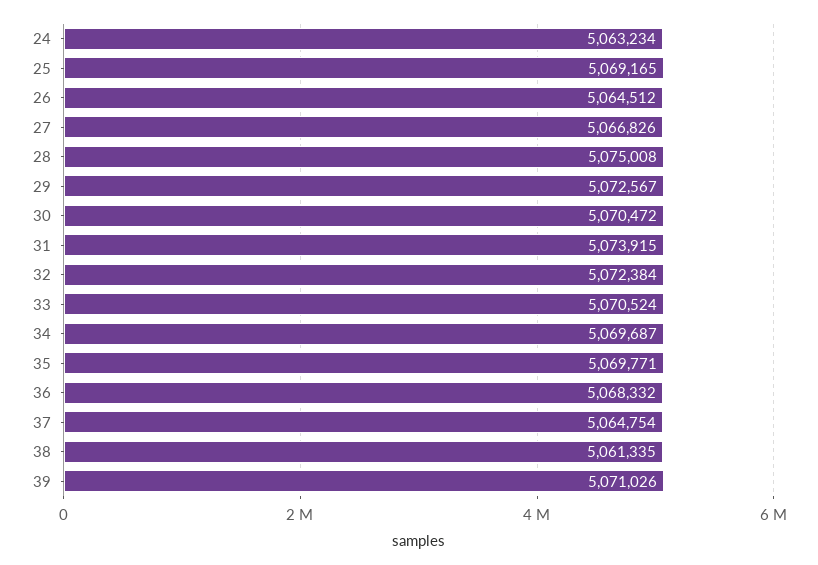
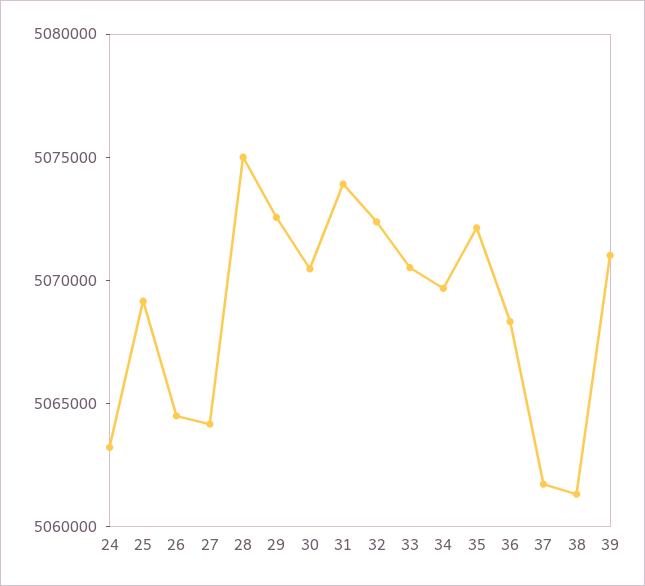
  {
    "24": 5063234,
    "25": 5069165,
    "26": 5064512,
-   "27": 5066826,
+   "27": 5064000,
    "28": 5075008,
    "29": 5072567,
    "30": 5070472,
    "31": 5073915,
    "32": 5072384,
    "33": 5070524,
    "34": 5069687,
-   "35": 5069771,
+   "35": 5072000,
    "36": 5068332,
-   "37": 5064754,
+   "37": 5062000,
    "38": 5061335,
    "39": 5071026
  }

